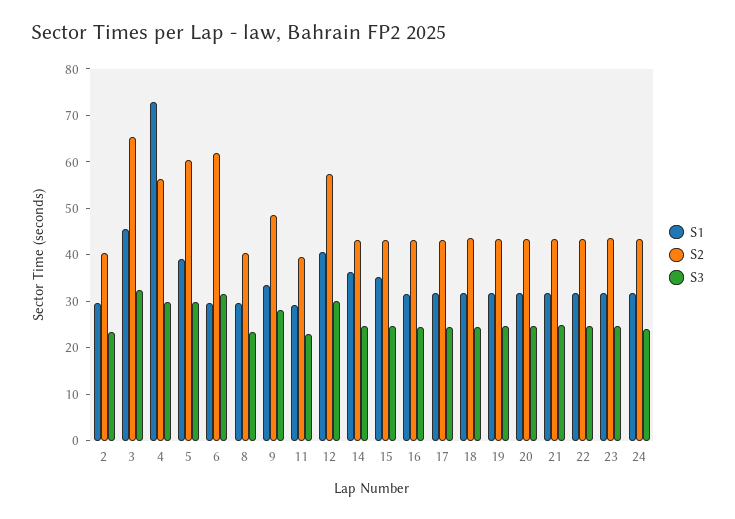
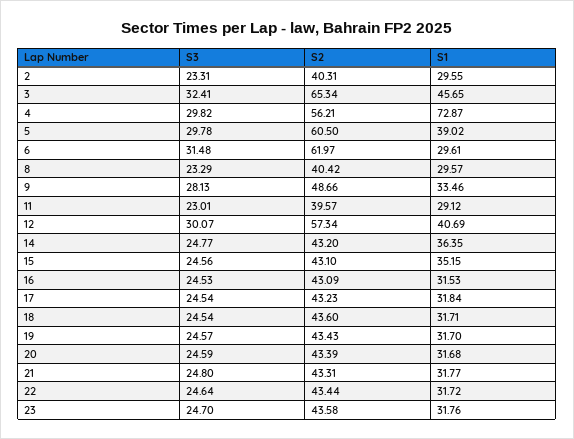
  {
    "S1": {
      "2": 29.55,
      "3": 45.65,
      "4": 72.87,
      "5": 39.02,
      "6": 29.61,
      "8": 29.57,
      "9": 33.46,
      "11": 29.12,
      "12": 40.69,
      "14": 36.35,
      "15": 35.15,
      "16": 31.53,
      "17": 31.84,
      "18": 31.71,
      "19": 31.7,
      "20": 31.68,
      "21": 31.77,
      "22": 31.72,
-     "23": 31.76,
+     "23": 31.76
-     "24": 32
    },
    "S2": {
      "2": 40.31,
      "3": 65.34,
      "4": 56.21,
      "5": 60.5,
      "6": 61.97,
      "8": 40.42,
      "9": 48.66,
      "11": 39.57,
      "12": 57.34,
      "14": 43.2,
      "15": 43.1,
      "16": 43.09,
      "17": 43.23,
      "18": 43.6,
      "19": 43.43,
      "20": 43.39,
      "21": 43.31,
      "22": 43.44,
-     "23": 43.58,
+     "23": 43.58
-     "24": 44
    },
    "S3": {
      "2": 23.31,
      "3": 32.41,
      "4": 29.82,
      "5": 29.78,
      "6": 31.48,
      "8": 23.29,
      "9": 28.13,
      "11": 23.01,
      "12": 30.07,
      "14": 24.77,
      "15": 24.56,
      "16": 24.53,
      "17": 24.54,
      "18": 24.54,
      "19": 24.57,
      "20": 24.59,
      "21": 24.8,
      "22": 24.64,
-     "23": 24.7,
+     "23": 24.7
-     "24": 24
    }
  }

